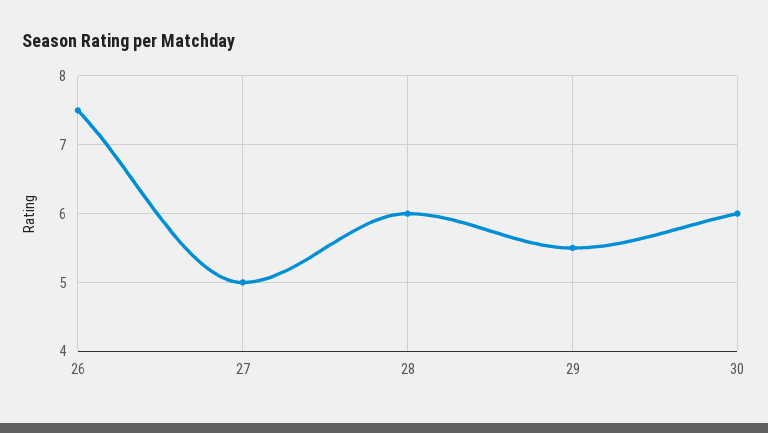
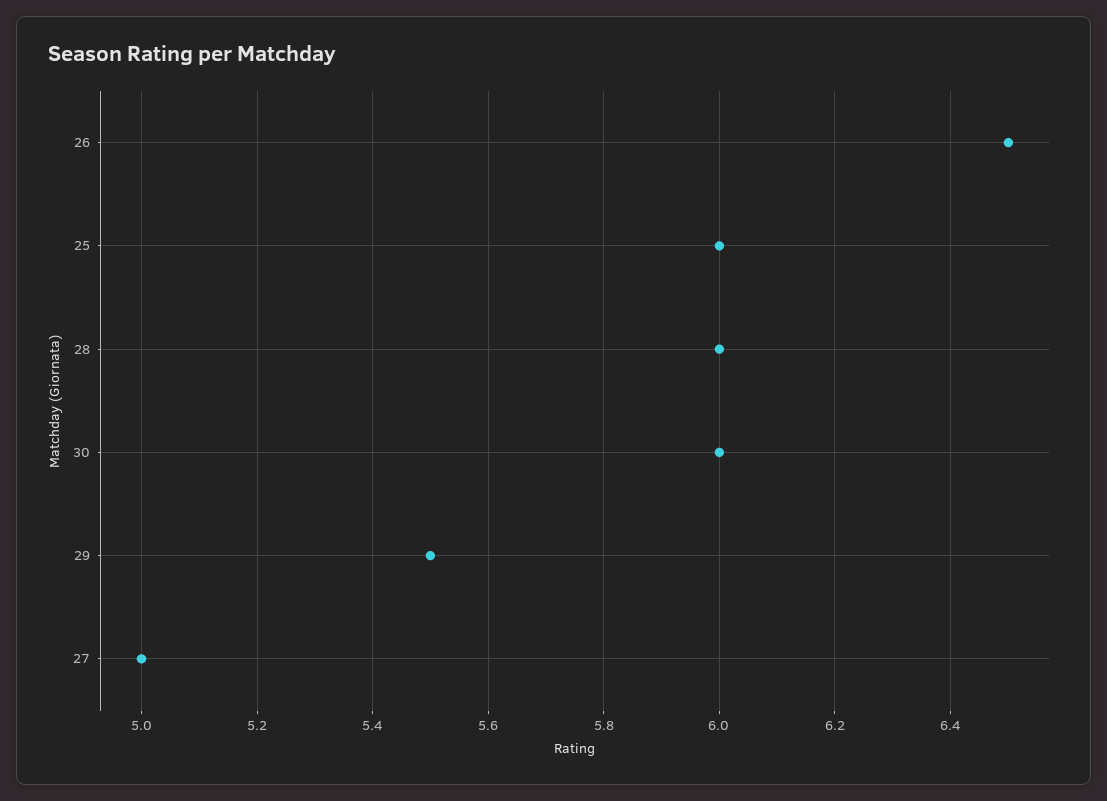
  {
-   "26": 7.5,
+   "26": 6.5,
    "27": 5,
    "28": 6,
    "29": 5.5,
-   "30": 6
+   "30": 6,
+   "25": 6
  }

